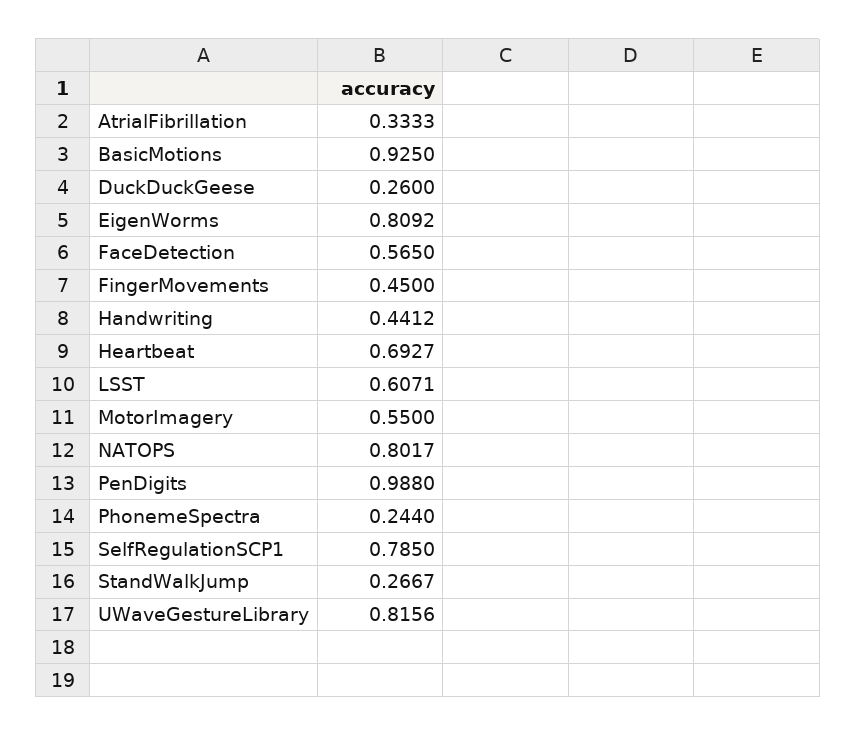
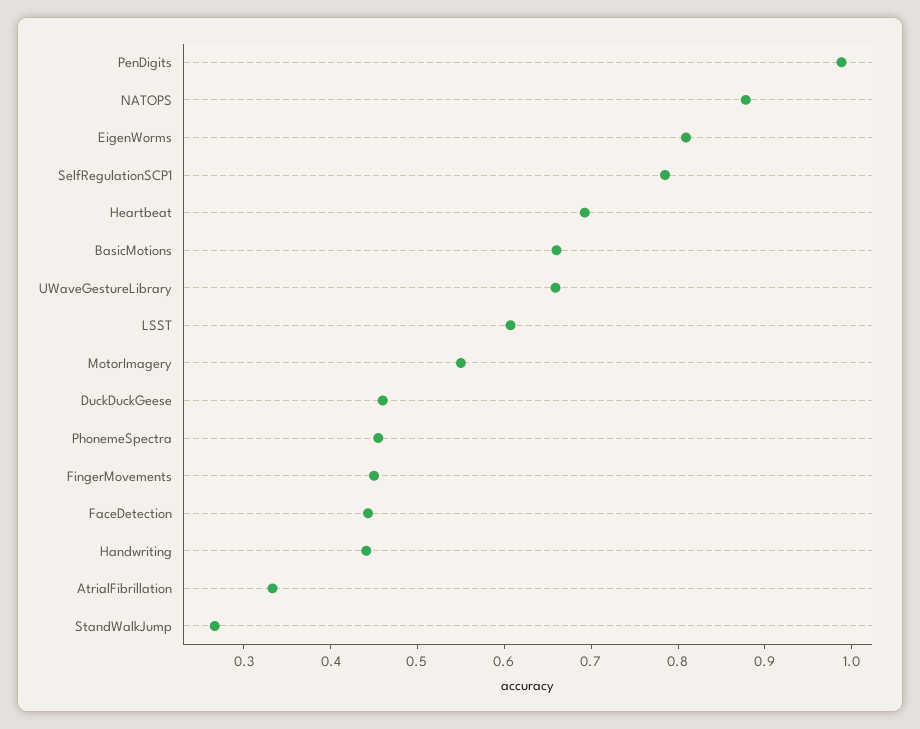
  {
    "AtrialFibrillation": 0.3333,
-   "BasicMotions": 0.925,
+   "BasicMotions": 0.66,
-   "DuckDuckGeese": 0.26,
+   "DuckDuckGeese": 0.46,
    "EigenWorms": 0.8092,
-   "FaceDetection": 0.565,
+   "FaceDetection": 0.44,
    "FingerMovements": 0.45,
    "Handwriting": 0.4412,
    "Heartbeat": 0.6927,
    "LSST": 0.6071,
    "MotorImagery": 0.55,
-   "NATOPS": 0.8017,
+   "NATOPS": 0.88,
    "PenDigits": 0.988,
-   "PhonemeSpectra": 0.244,
+   "PhonemeSpectra": 0.46,
    "SelfRegulationSCP1": 0.785,
    "StandWalkJump": 0.2667,
-   "UWaveGestureLibrary": 0.8156
+   "UWaveGestureLibrary": 0.66
  }

